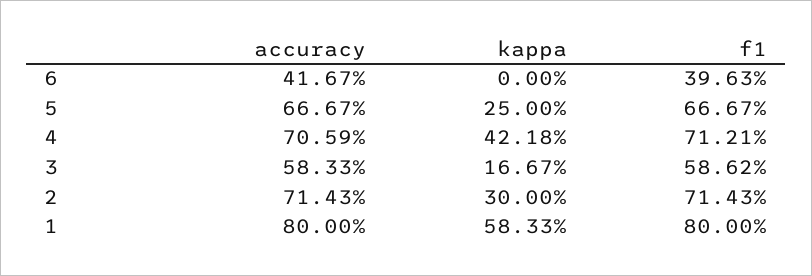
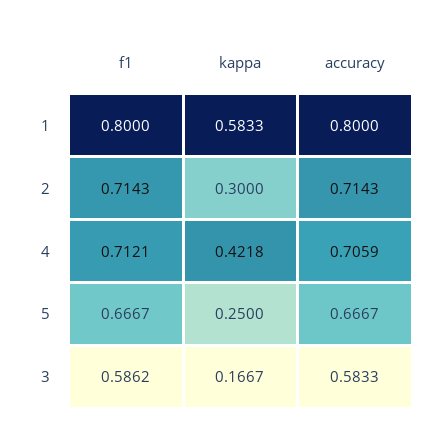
  {
    "accuracy": {
-     "6": 0.4167,
      "5": 0.6667,
      "4": 0.7059,
      "3": 0.5833,
      "2": 0.7143,
      "1": 0.8
    },
    "kappa": {
-     "6": 0,
      "5": 0.25,
      "4": 0.4218,
      "3": 0.1667,
      "2": 0.3,
      "1": 0.5833
    },
    "f1": {
-     "6": 0.3963,
      "5": 0.6667,
      "4": 0.7121,
      "3": 0.5862,
      "2": 0.7143,
      "1": 0.8
    }
  }

